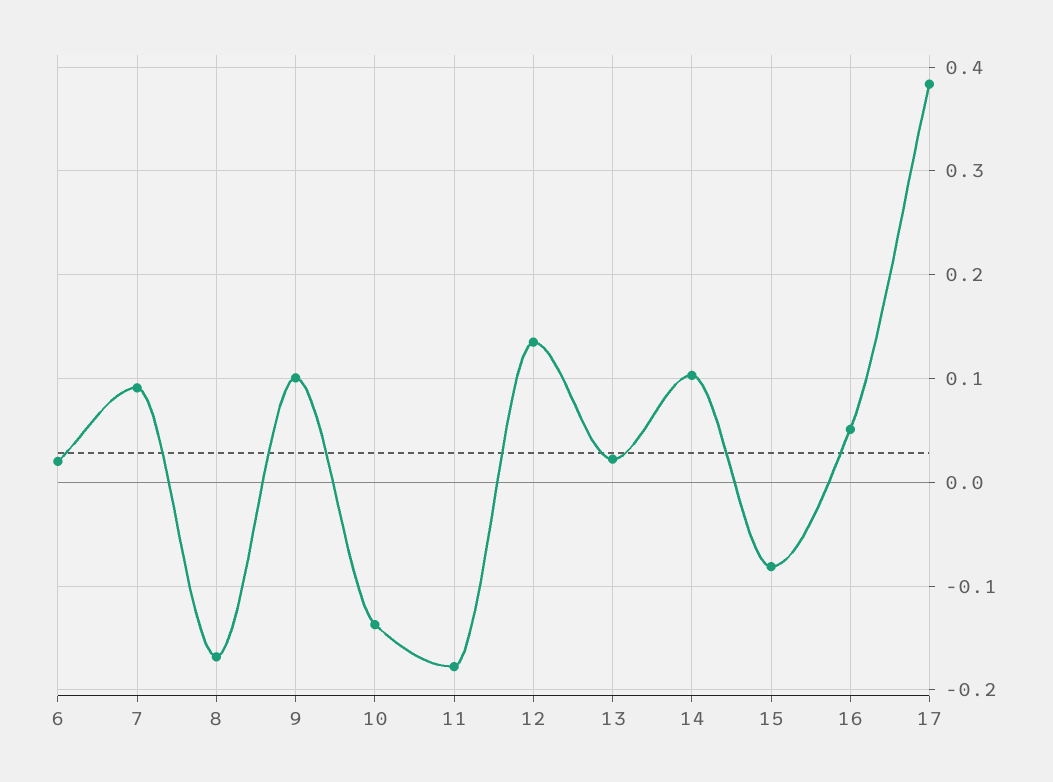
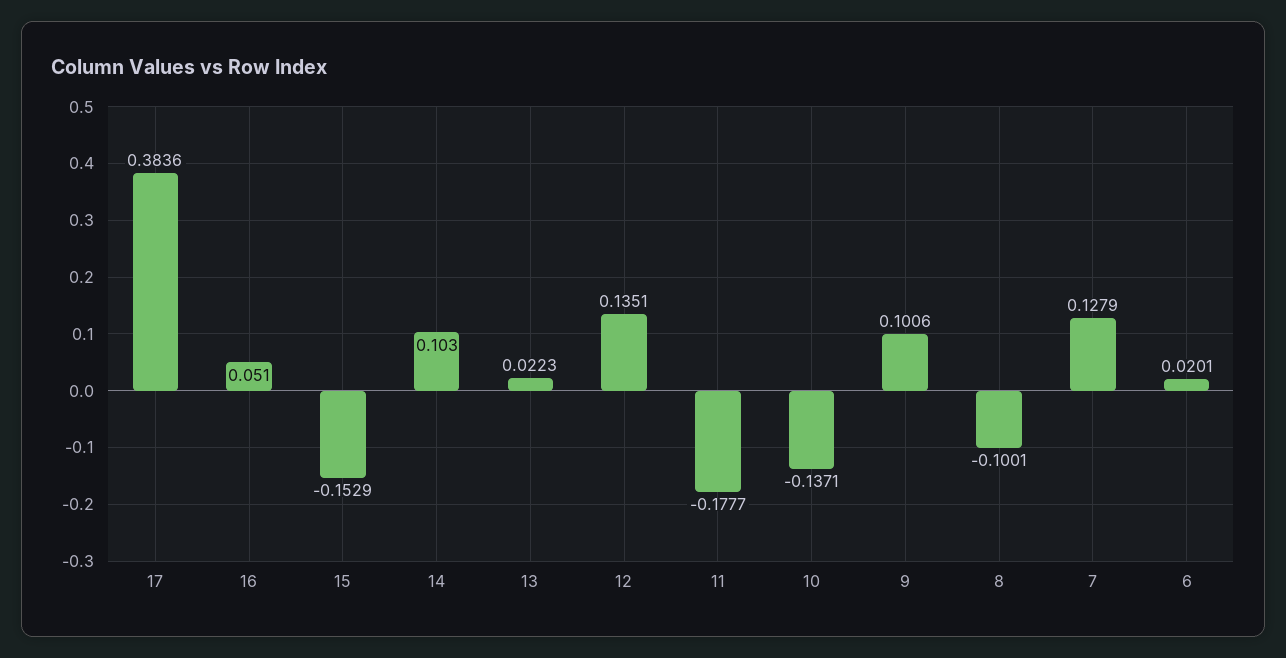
  {
    "6": 0.0201,
-   "7": 0.09,
+   "7": 0.1279,
-   "8": -0.17,
+   "8": -0.1001,
    "9": 0.1006,
    "10": -0.1371,
    "11": -0.1777,
    "12": 0.1351,
    "13": 0.0223,
    "14": 0.103,
-   "15": -0.08,
+   "15": -0.1529,
    "16": 0.051,
    "17": 0.3836
  }

